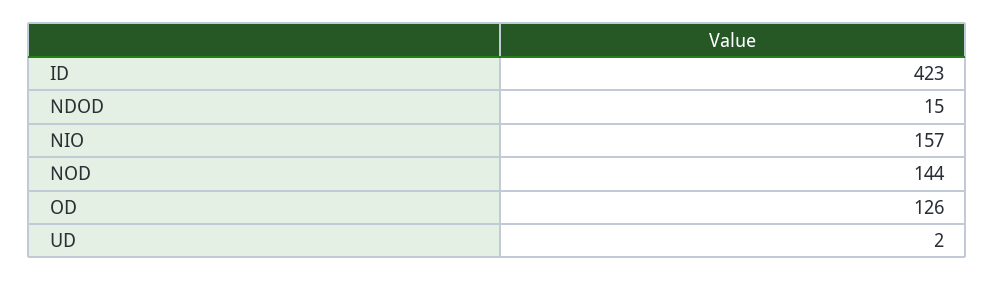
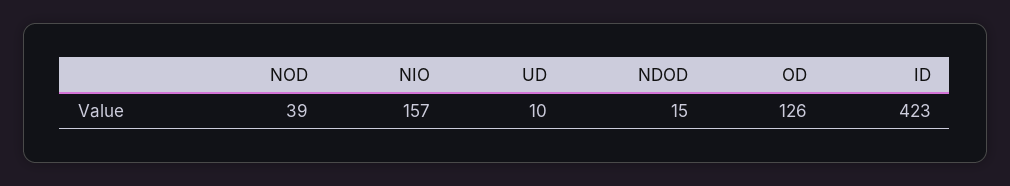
  {
    "ID": 423,
    "NDOD": 15,
    "NIO": 157,
-   "NOD": 144,
+   "NOD": 39,
    "OD": 126,
-   "UD": 2
+   "UD": 10
  }

